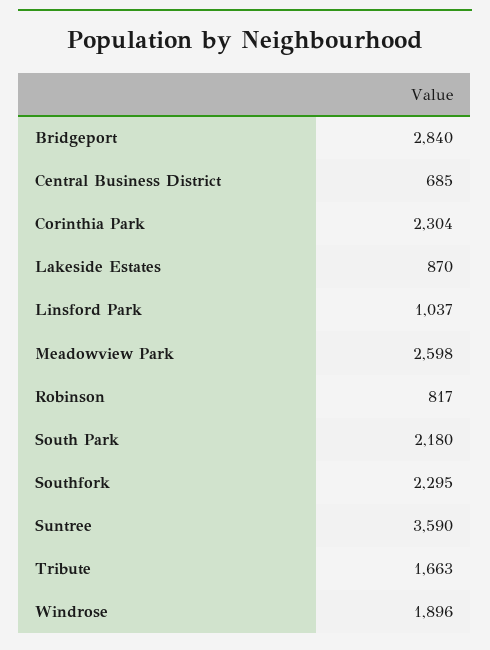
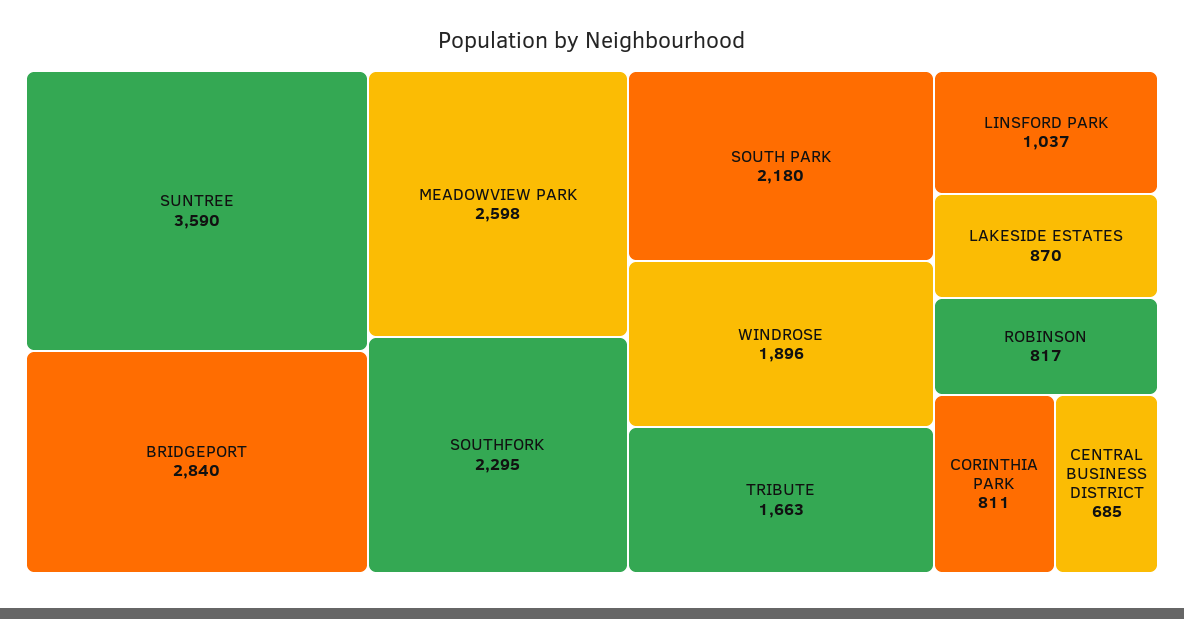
  {
    "Bridgeport": 2840,
    "Central Business District": 685,
-   "Corinthia Park": 2304,
+   "Corinthia Park": 811,
    "Lakeside Estates": 870,
    "Linsford Park": 1037,
    "Meadowview Park": 2598,
    "Robinson": 817,
    "South Park": 2180,
    "Southfork": 2295,
    "Suntree": 3590,
    "Tribute": 1663,
    "Windrose": 1896
  }

